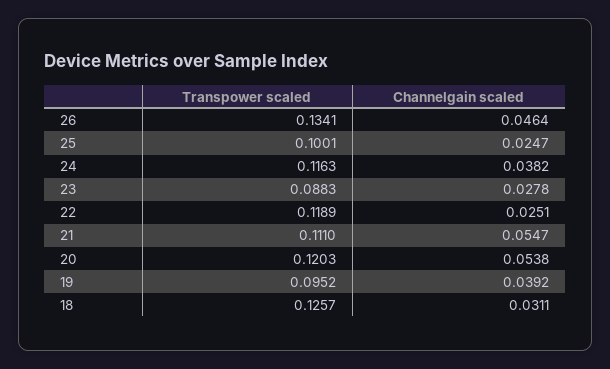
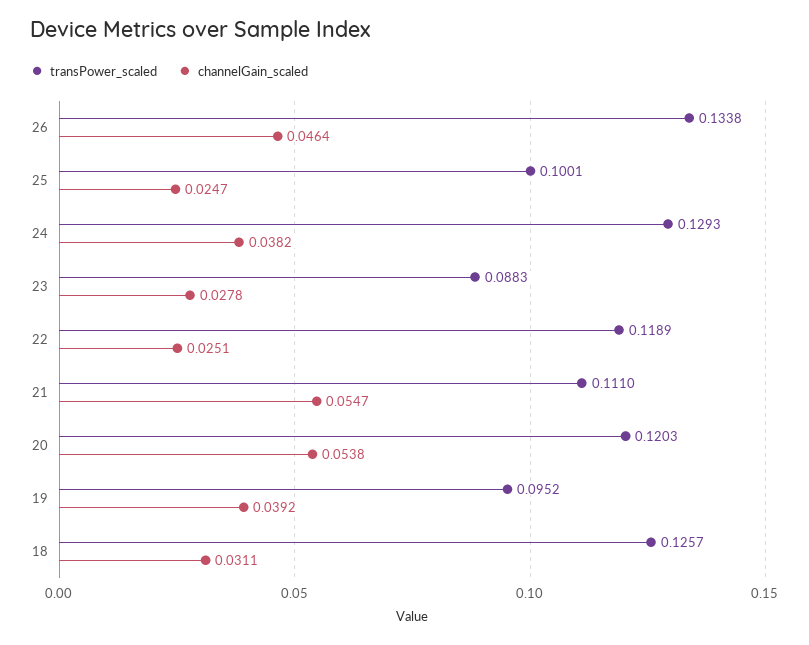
  {
    "Transpower scaled": {
-     "26": 0.1341,
+     "26": 0.1338,
      "25": 0.1001,
-     "24": 0.1163,
+     "24": 0.1293,
      "23": 0.0883,
      "22": 0.1189,
      "21": 0.111,
      "20": 0.1203,
      "19": 0.0952,
      "18": 0.1257
    },
    "Channelgain scaled": {
      "26": 0.0464,
      "25": 0.0247,
      "24": 0.0382,
      "23": 0.0278,
      "22": 0.0251,
      "21": 0.0547,
      "20": 0.0538,
      "19": 0.0392,
      "18": 0.0311
    }
  }

